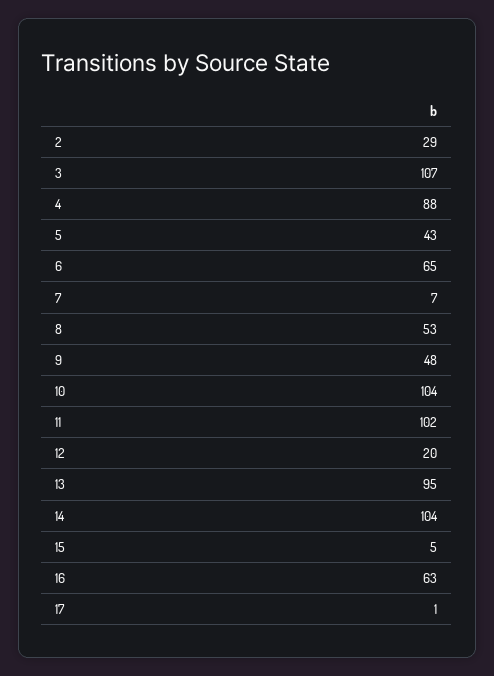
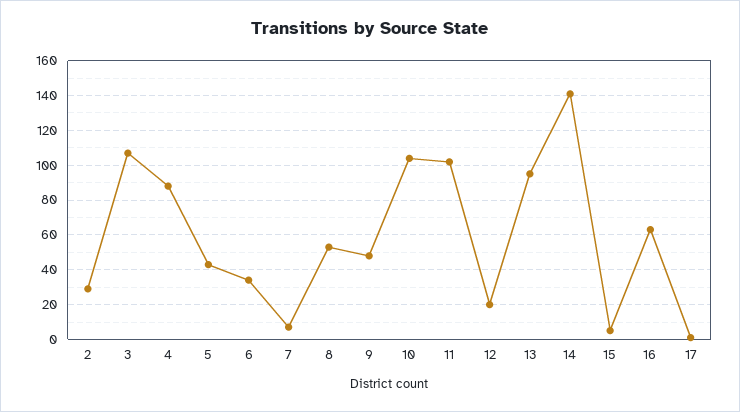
  {
    "2": 29,
    "3": 107,
    "4": 88,
    "5": 43,
-   "6": 65,
+   "6": 35,
    "7": 7,
    "8": 53,
    "9": 48,
    "10": 104,
    "11": 102,
    "12": 20,
    "13": 95,
-   "14": 104,
+   "14": 140,
    "15": 5,
    "16": 63,
    "17": 1
  }

